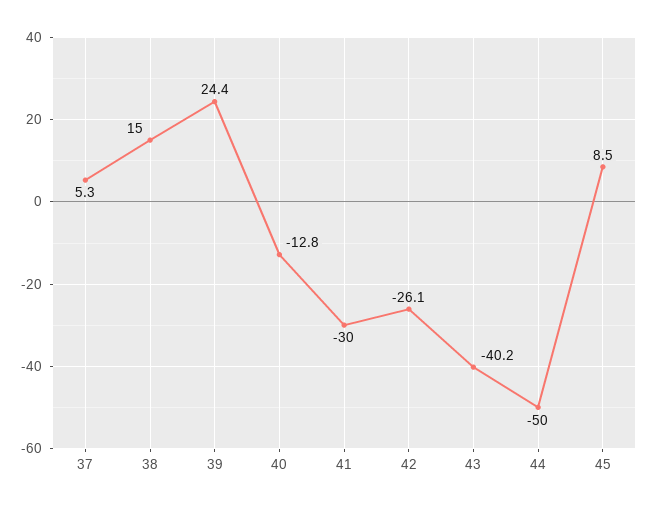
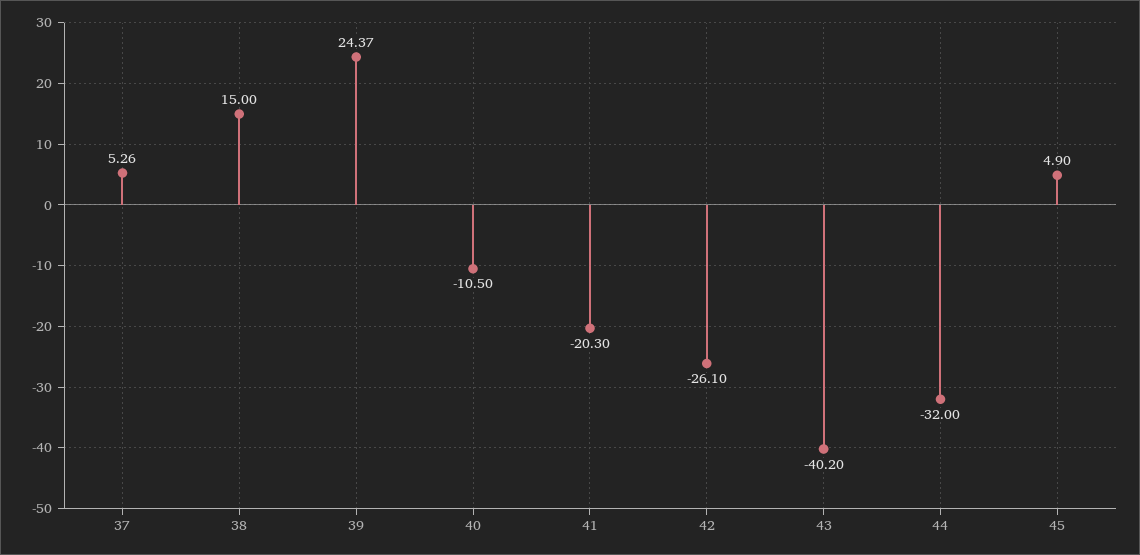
  {
    "37": 5.26,
    "38": 15,
    "39": 24.37,
-   "40": -12.8,
+   "40": -10.5,
-   "41": -30,
+   "41": -20.3,
    "42": -26.1,
    "43": -40.2,
-   "44": -50,
+   "44": -32,
-   "45": 8.5
+   "45": 4.9
  }

